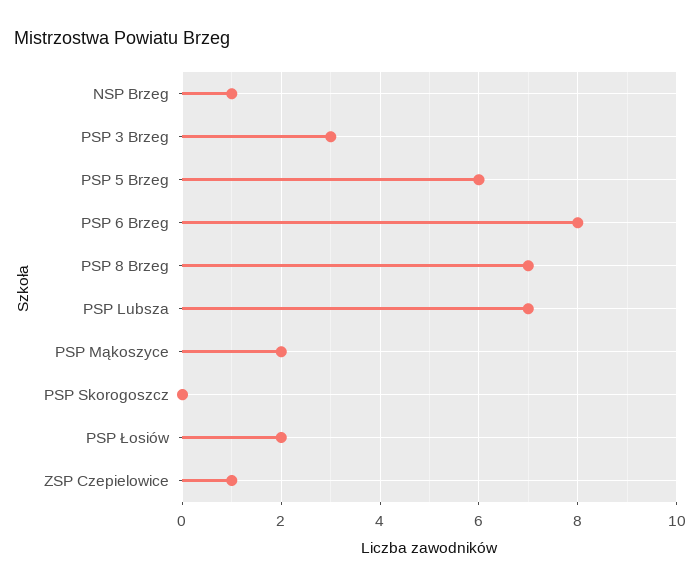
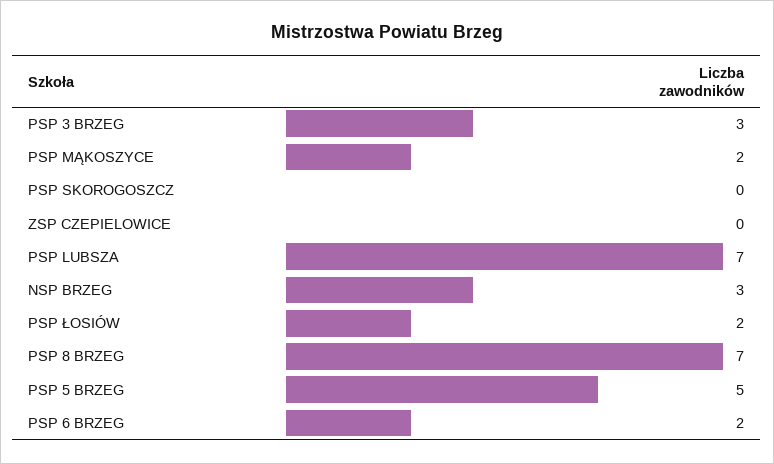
  {
-   "NSP Brzeg": 1,
+   "NSP Brzeg": 3,
    "PSP 3 Brzeg": 3,
-   "PSP 5 Brzeg": 6,
+   "PSP 5 Brzeg": 5,
-   "PSP 6 Brzeg": 8,
+   "PSP 6 Brzeg": 2,
    "PSP 8 Brzeg": 7,
    "PSP Lubsza": 7,
    "PSP Mąkoszyce": 2,
    "PSP Skorogoszcz": 0,
    "PSP Łosiów": 2,
-   "ZSP Czepielowice": 1
+   "ZSP Czepielowice": 0
  }

